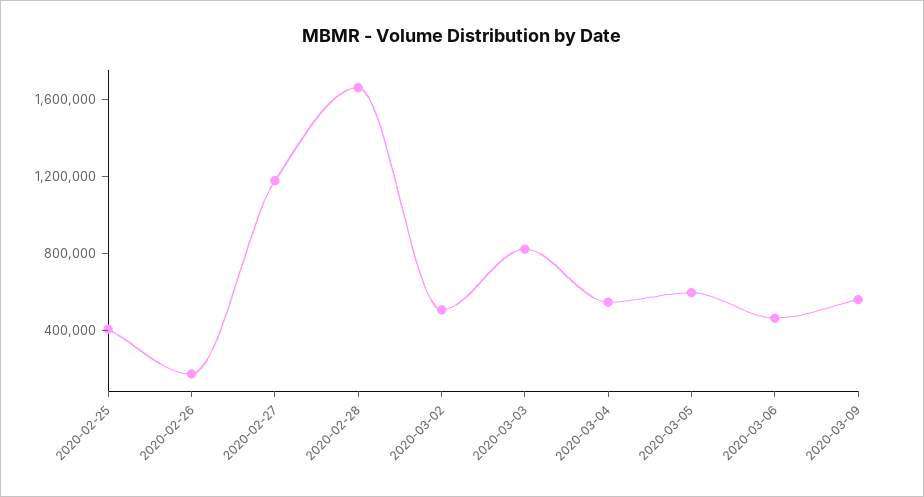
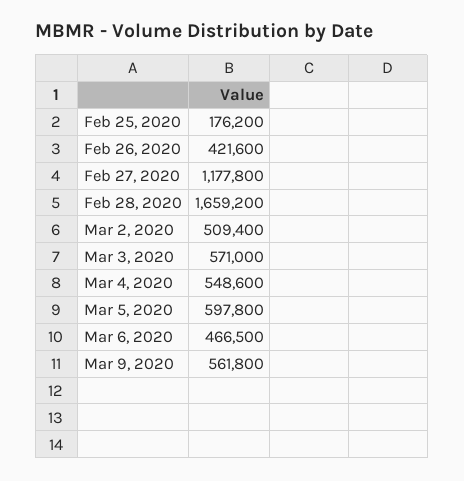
  {
-   "2020-02-25": 400000,
+   "2020-02-25": 176200,
-   "2020-02-26": 200000,
+   "2020-02-26": 421600,
    "2020-02-27": 1177800,
    "2020-02-28": 1659200,
    "2020-03-02": 509400,
-   "2020-03-03": 800000,
+   "2020-03-03": 571000,
    "2020-03-04": 548600,
    "2020-03-05": 597800,
    "2020-03-06": 466500,
    "2020-03-09": 561800
  }

